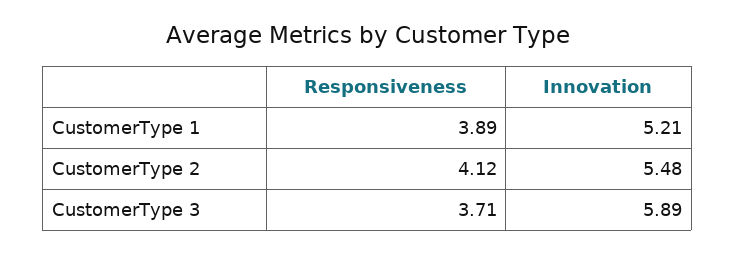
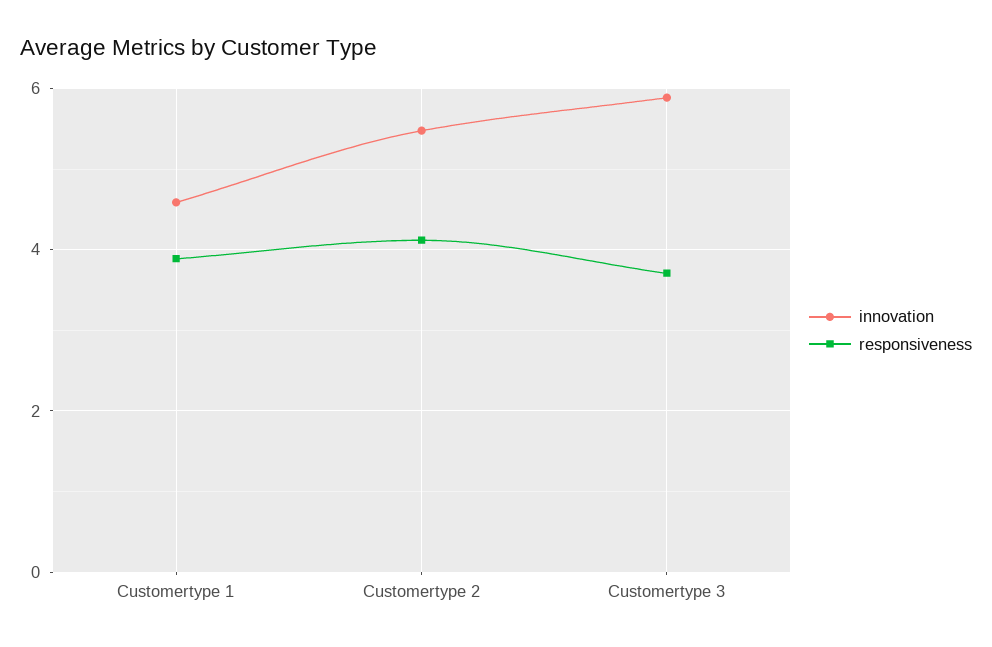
  {
    "Responsiveness": {
      "CustomerType 1": 3.89,
      "CustomerType 2": 4.12,
      "CustomerType 3": 3.71
    },
    "Innovation": {
-     "CustomerType 1": 5.21,
+     "CustomerType 1": 4.6,
      "CustomerType 2": 5.48,
      "CustomerType 3": 5.89
    }
  }

